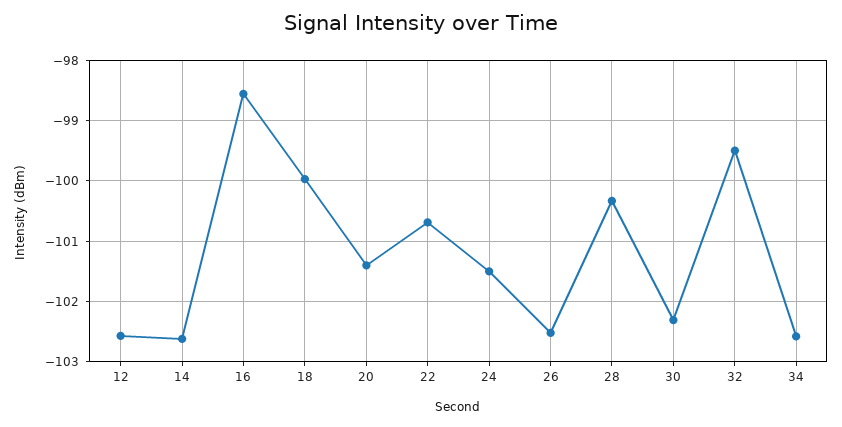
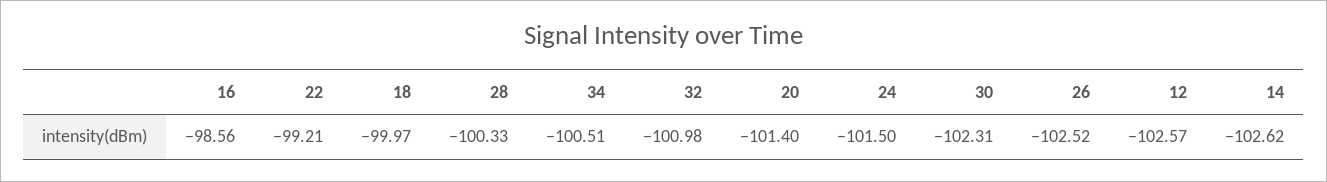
  {
    "12": -102.57,
    "14": -102.62,
    "16": -98.56,
    "18": -99.97,
    "20": -101.4,
-   "22": -100.7,
+   "22": -99.21,
    "24": -101.5,
    "26": -102.52,
    "28": -100.33,
    "30": -102.31,
-   "32": -99.5,
+   "32": -100.98,
-   "34": -102.6
+   "34": -100.51
  }

